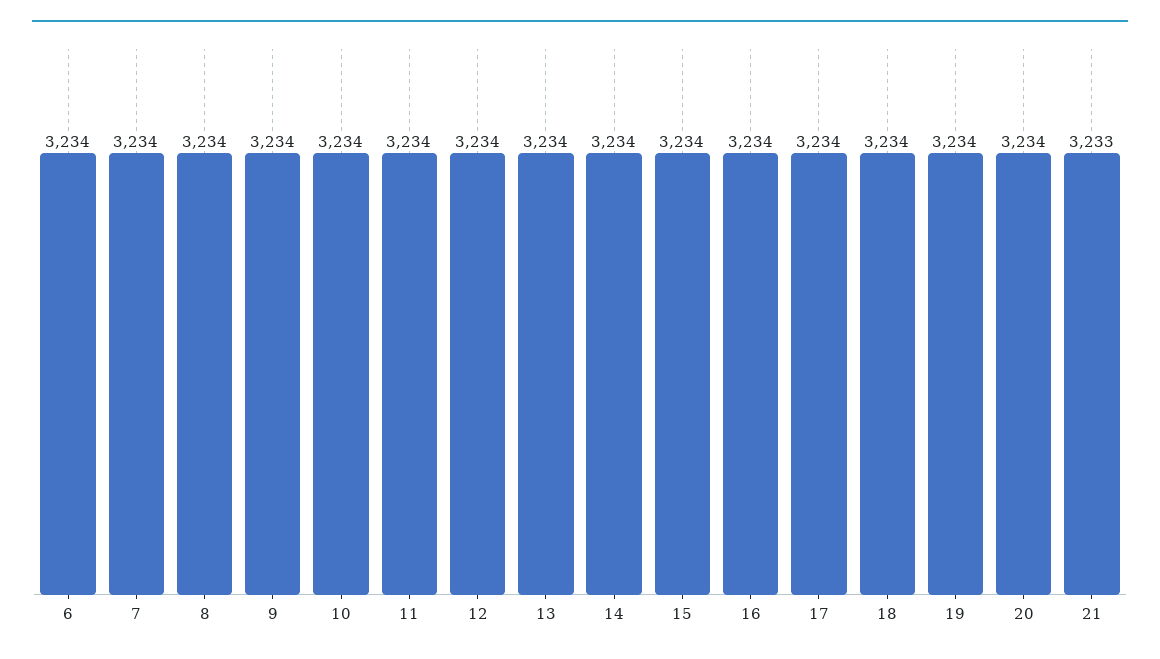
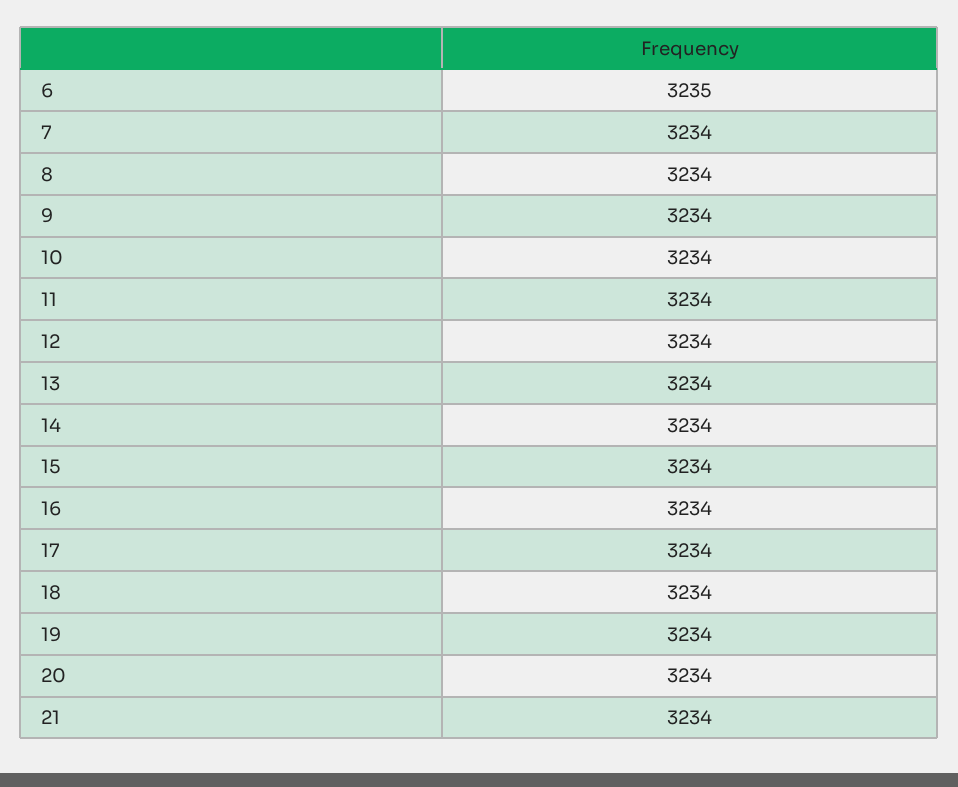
  {
-   "6": 3234,
+   "6": 3235,
    "7": 3234,
    "8": 3234,
    "9": 3234,
    "10": 3234,
    "11": 3234,
    "12": 3234,
    "13": 3234,
    "14": 3234,
    "15": 3234,
    "16": 3234,
    "17": 3234,
    "18": 3234,
    "19": 3234,
    "20": 3234,
-   "21": 3233
+   "21": 3234
  }

